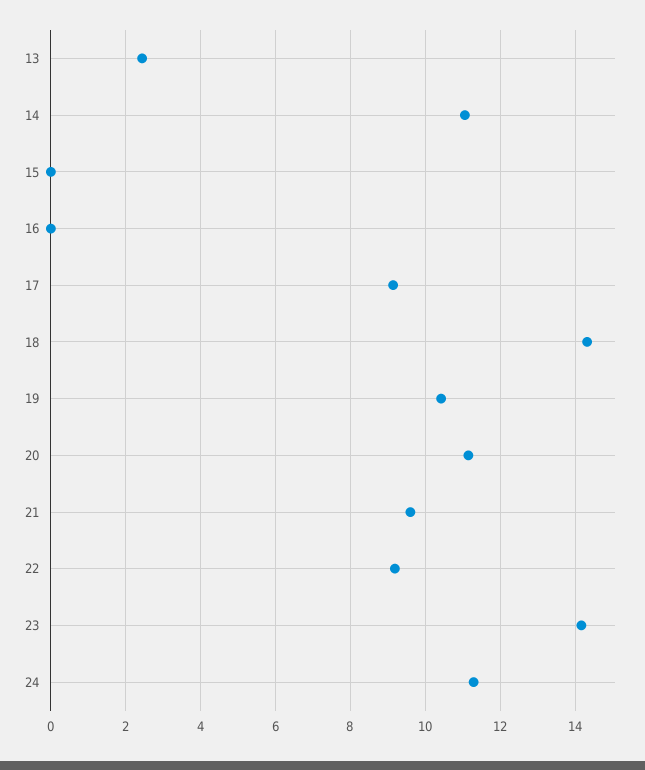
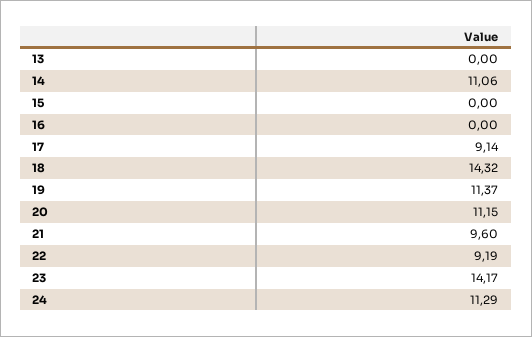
  {
-   "13": 2.4,
+   "13": 0,
    "14": 11.06,
    "15": 0,
    "16": 0,
    "17": 9.14,
    "18": 14.32,
-   "19": 10.4,
+   "19": 11.37,
    "20": 11.15,
    "21": 9.6,
    "22": 9.19,
    "23": 14.17,
    "24": 11.29
  }

